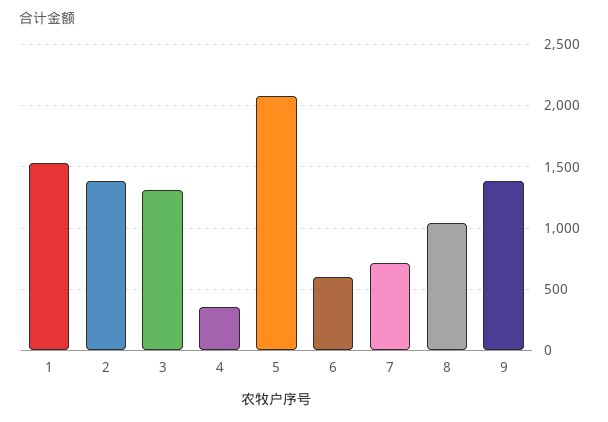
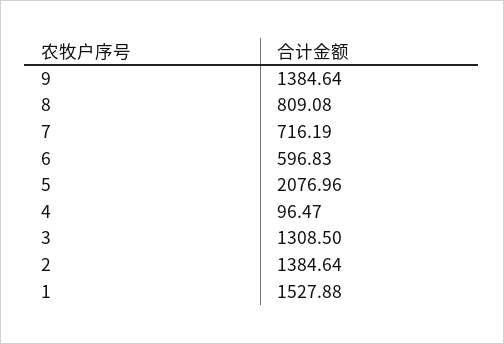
  {
    "1": 1527.88,
    "2": 1384.64,
    "3": 1308.5,
-   "4": 350,
+   "4": 96.47,
    "5": 2076.96,
    "6": 596.83,
    "7": 716.19,
-   "8": 1050,
+   "8": 809.08,
    "9": 1384.64
  }

